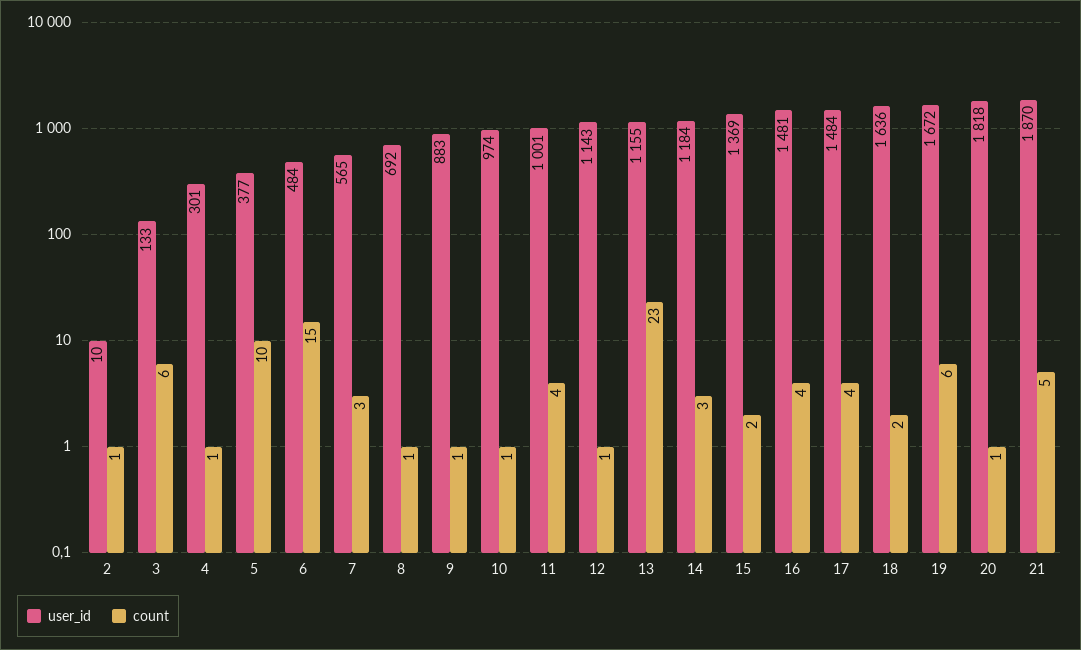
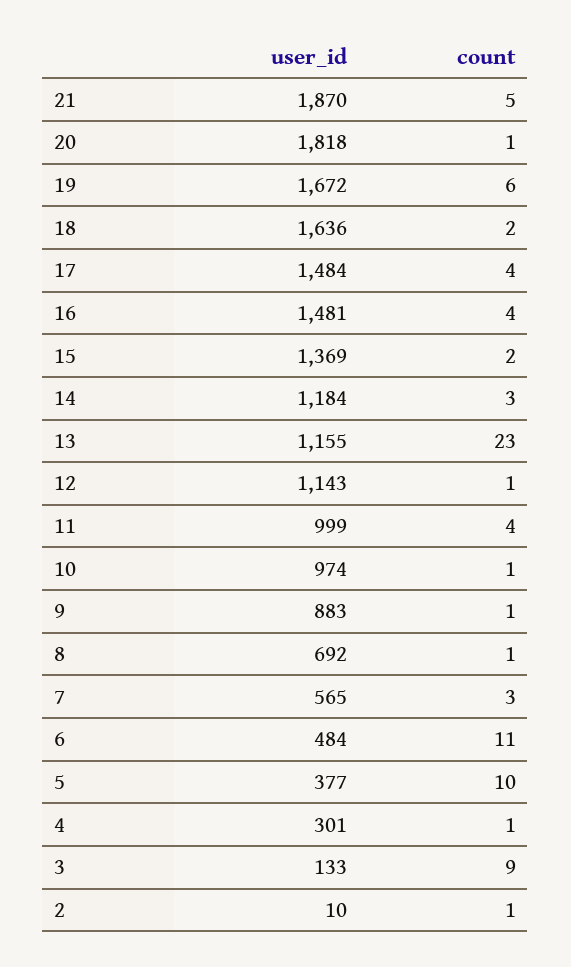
  {
    "user_id": {
      "2": 10,
      "3": 133,
      "4": 301,
      "5": 377,
      "6": 484,
      "7": 565,
      "8": 692,
      "9": 883,
      "10": 974,
-     "11": 1001,
+     "11": 999,
      "12": 1143,
      "13": 1155,
      "14": 1184,
      "15": 1369,
      "16": 1481,
      "17": 1484,
      "18": 1636,
      "19": 1672,
      "20": 1818,
      "21": 1870
    },
    "count": {
      "2": 1,
-     "3": 6,
+     "3": 9,
      "4": 1,
      "5": 10,
-     "6": 15,
+     "6": 11,
      "7": 3,
      "8": 1,
      "9": 1,
      "10": 1,
      "11": 4,
      "12": 1,
      "13": 23,
      "14": 3,
      "15": 2,
      "16": 4,
      "17": 4,
      "18": 2,
      "19": 6,
      "20": 1,
      "21": 5
    }
  }

